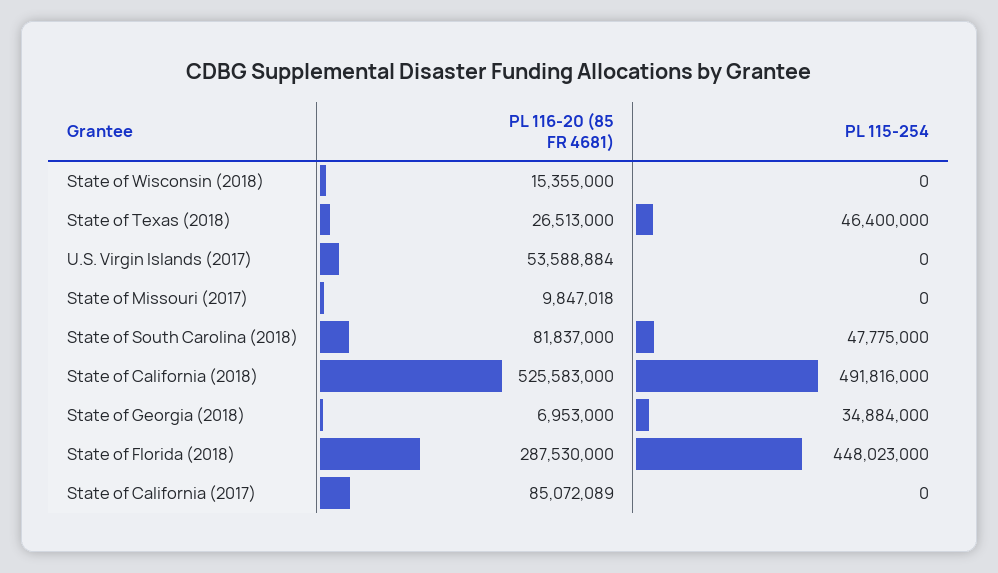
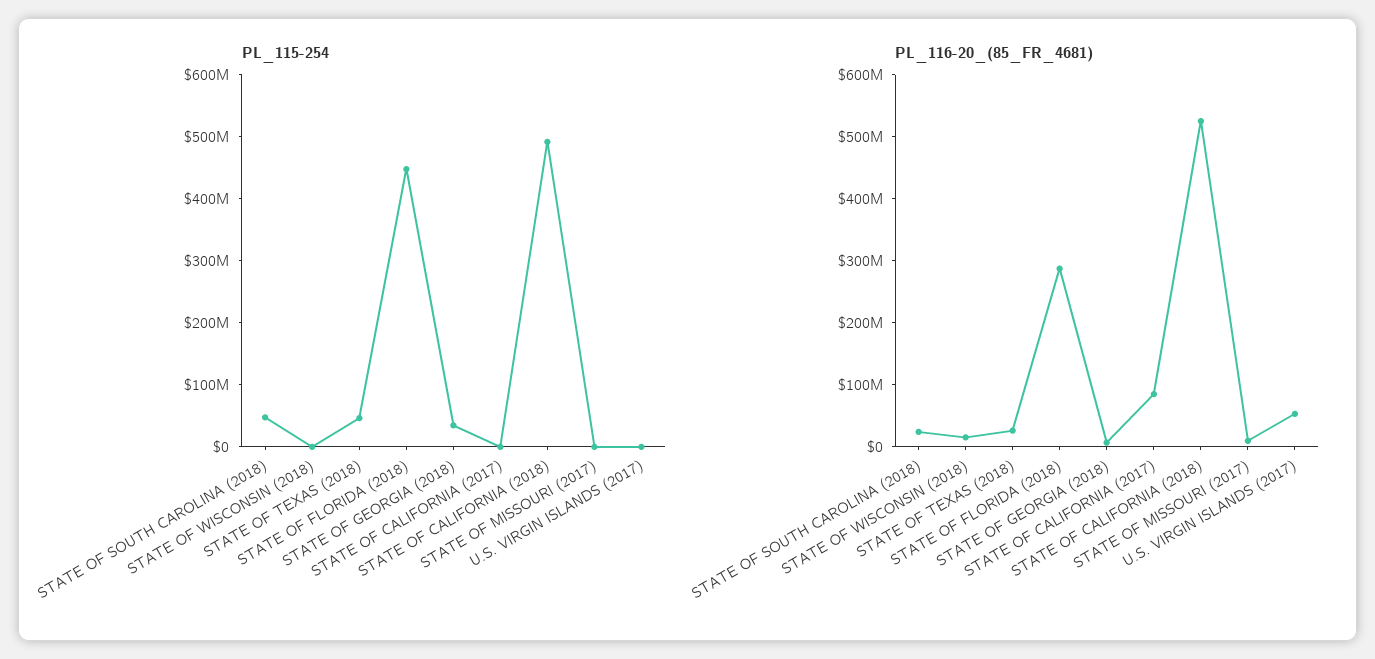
  {
    "PL 116-20 (85 FR 4681)": {
      "State of Wisconsin (2018)": 15355000,
      "State of Texas (2018)": 26513000,
      "U.S. Virgin Islands (2017)": 53588884,
      "State of Missouri (2017)": 9847018,
-     "State of South Carolina (2018)": 81837000,
+     "State of South Carolina (2018)": 20000000,
      "State of California (2018)": 525583000,
      "State of Georgia (2018)": 6953000,
      "State of Florida (2018)": 287530000,
      "State of California (2017)": 85072089
    },
    "PL 115-254": {
      "State of Wisconsin (2018)": 0,
      "State of Texas (2018)": 46400000,
      "U.S. Virgin Islands (2017)": 0,
      "State of Missouri (2017)": 0,
      "State of South Carolina (2018)": 47775000,
      "State of California (2018)": 491816000,
      "State of Georgia (2018)": 34884000,
      "State of Florida (2018)": 448023000,
      "State of California (2017)": 0
    }
  }

